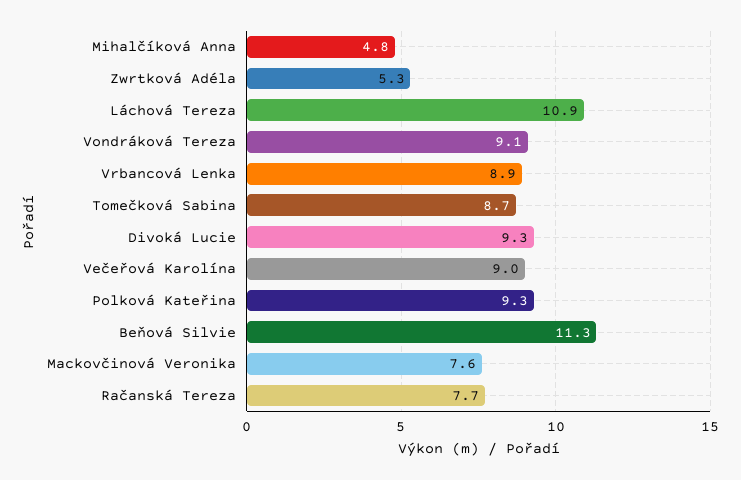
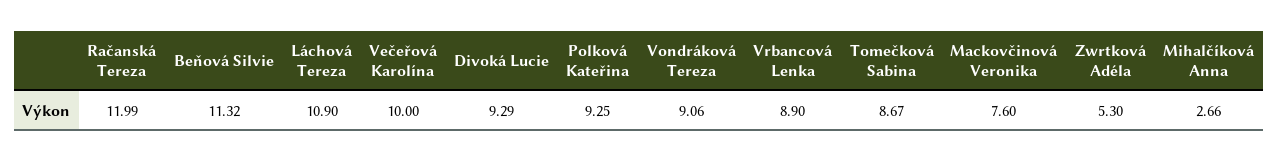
  {
-   "Mihalčíková Anna": 4.8,
+   "Mihalčíková Anna": 2.66,
    "Zwrtková Adéla": 5.3,
    "Láchová Tereza": 10.9,
    "Vondráková Tereza": 9.06,
    "Vrbancová Lenka": 8.9,
    "Tomečková Sabina": 8.67,
    "Divoká Lucie": 9.29,
-   "Večeřová Karolína": 9,
+   "Večeřová Karolína": 10,
    "Polková Kateřina": 9.25,
    "Beňová Silvie": 11.32,
    "Mackovčinová Veronika": 7.6,
-   "Račanská Tereza": 7.7
+   "Račanská Tereza": 11.99
  }

